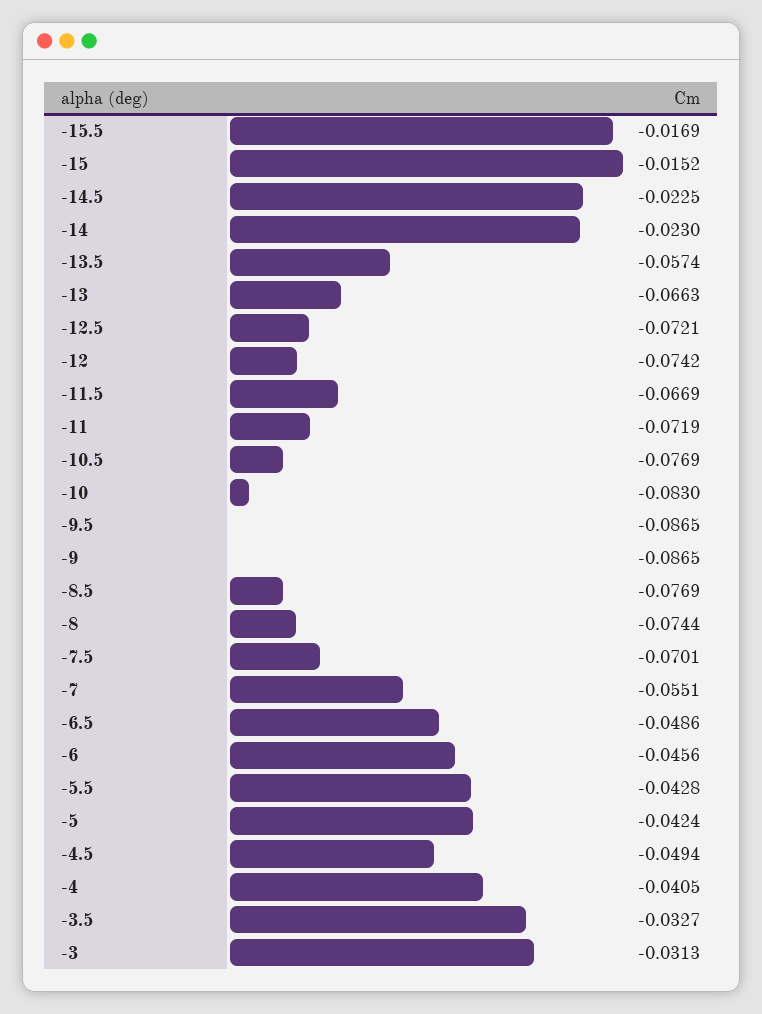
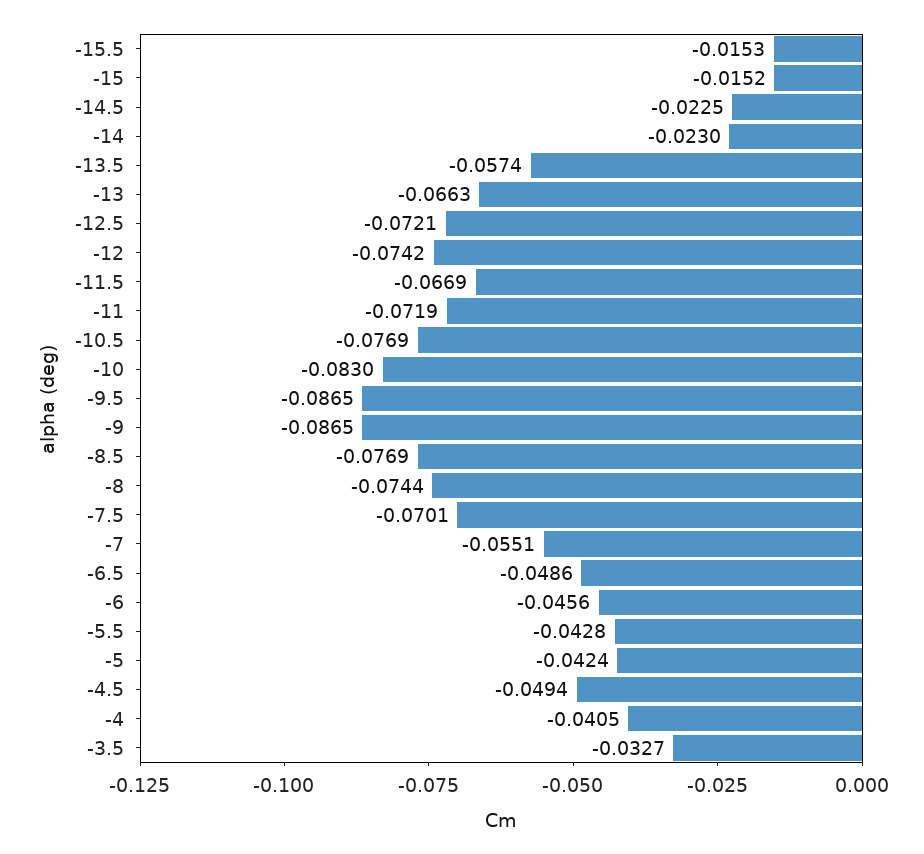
  {
-   "-15.5": -0.0169,
+   "-15.5": -0.0153,
    "-15": -0.0152,
    "-14.5": -0.0225,
    "-14": -0.023,
    "-13.5": -0.0574,
    "-13": -0.0663,
    "-12.5": -0.0721,
    "-12": -0.0742,
    "-11.5": -0.0669,
    "-11": -0.0719,
    "-10.5": -0.0769,
    "-10": -0.083,
    "-9.5": -0.0865,
    "-9": -0.0865,
    "-8.5": -0.0769,
    "-8": -0.0744,
    "-7.5": -0.0701,
    "-7": -0.0551,
    "-6.5": -0.0486,
    "-6": -0.0456,
    "-5.5": -0.0428,
    "-5": -0.0424,
    "-4.5": -0.0494,
    "-4": -0.0405,
-   "-3.5": -0.0327,
+   "-3.5": -0.0327
-   "-3": -0.0313
  }

